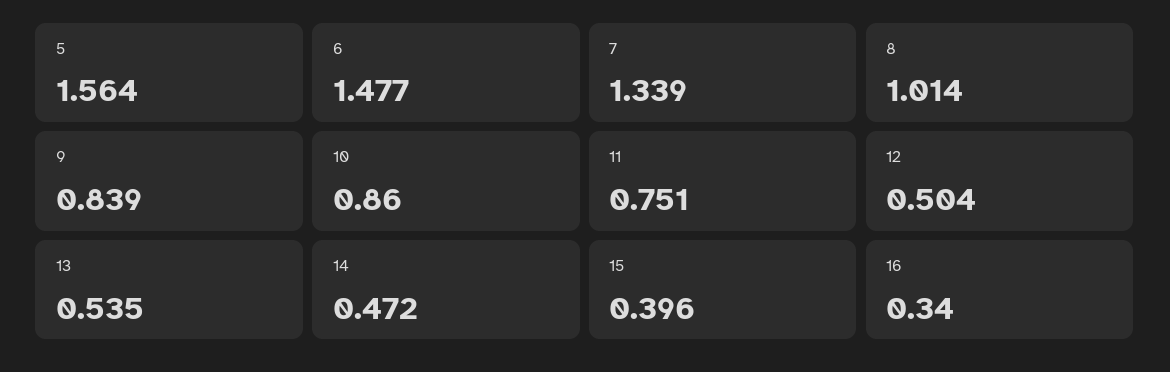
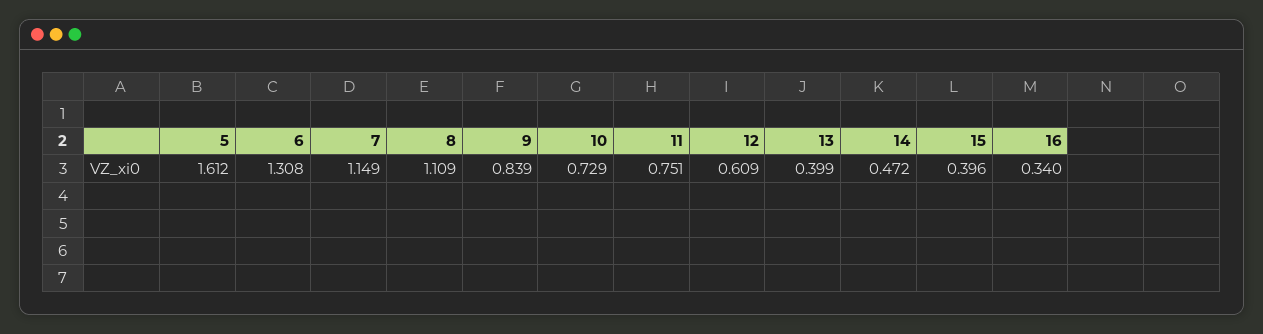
  {
-   "5": 1.564,
+   "5": 1.612,
-   "6": 1.477,
+   "6": 1.308,
-   "7": 1.339,
+   "7": 1.149,
-   "8": 1.014,
+   "8": 1.109,
    "9": 0.839,
-   "10": 0.86,
+   "10": 0.729,
    "11": 0.751,
-   "12": 0.504,
+   "12": 0.609,
-   "13": 0.535,
+   "13": 0.399,
    "14": 0.472,
    "15": 0.396,
    "16": 0.34
  }

